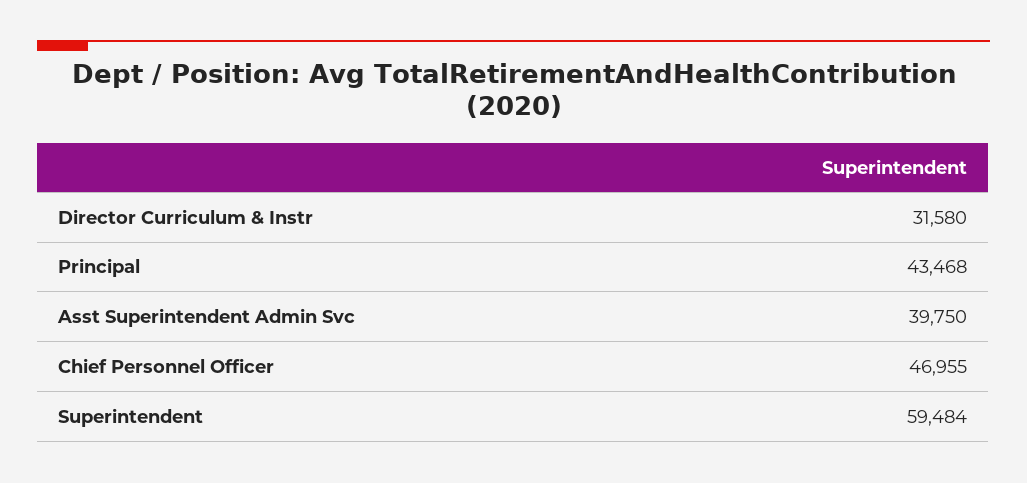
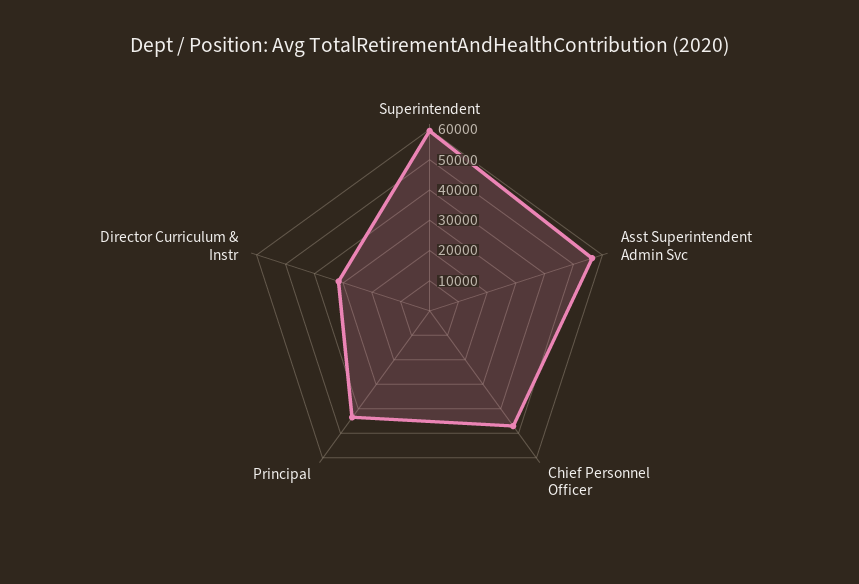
  {
    "Director Curriculum & Instr": 31580,
    "Principal": 43468,
-   "Asst Superintendent Admin Svc": 39750,
+   "Asst Superintendent Admin Svc": 55000,
    "Chief Personnel Officer": 46955,
    "Superintendent": 59484
  }

